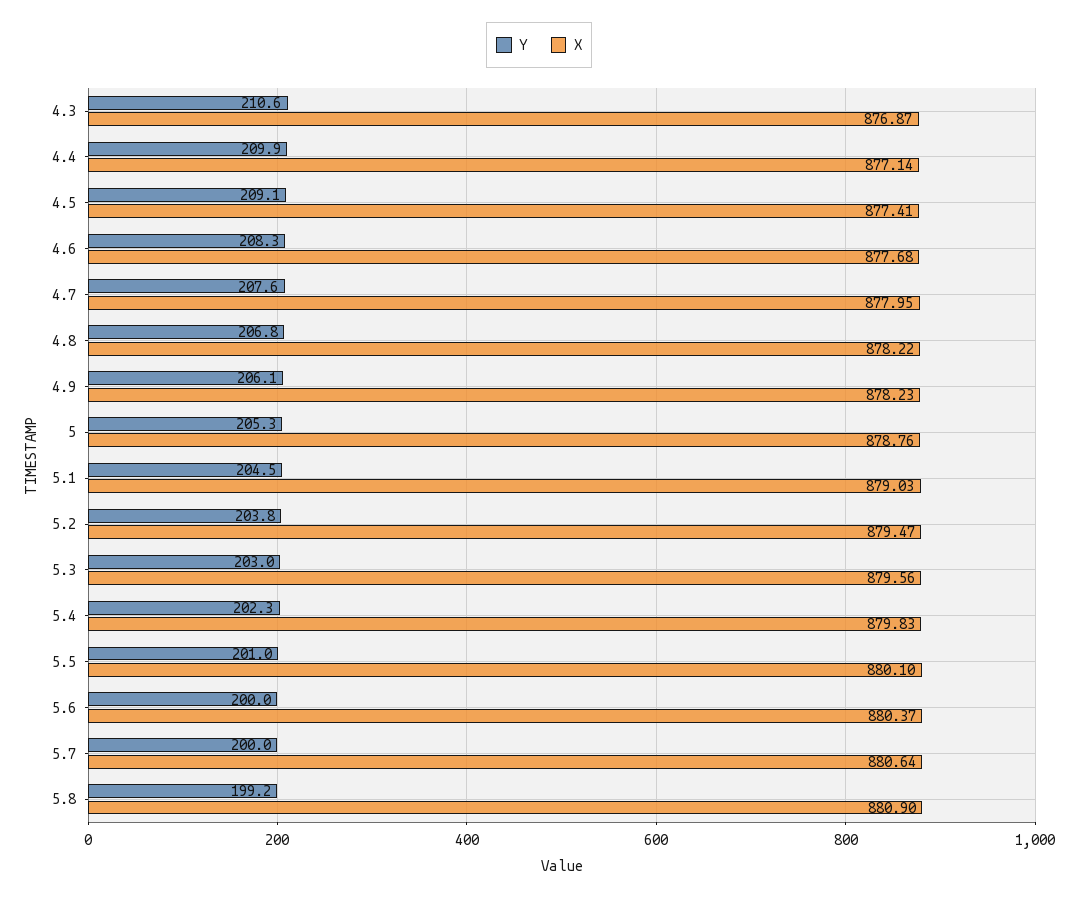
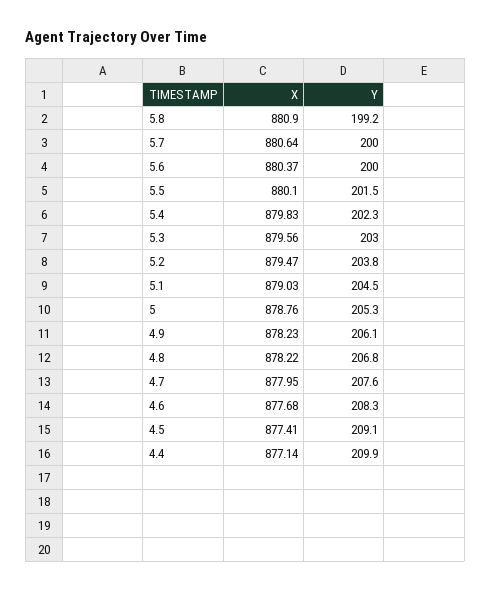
  {
    "Y": {
-     "4.3": 210.6,
      "4.4": 209.9,
      "4.5": 209.1,
      "4.6": 208.3,
      "4.7": 207.6,
      "4.8": 206.8,
      "4.9": 206.1,
      "5": 205.3,
      "5.1": 204.5,
      "5.2": 203.8,
      "5.3": 203,
      "5.4": 202.3,
-     "5.5": 201,
+     "5.5": 201.5,
      "5.6": 200,
      "5.7": 200,
      "5.8": 199.2
    },
    "X": {
-     "4.3": 876.87,
      "4.4": 877.14,
      "4.5": 877.41,
      "4.6": 877.68,
      "4.7": 877.95,
      "4.8": 878.22,
      "4.9": 878.23,
      "5": 878.76,
      "5.1": 879.03,
      "5.2": 879.47,
      "5.3": 879.56,
      "5.4": 879.83,
      "5.5": 880.1,
      "5.6": 880.37,
      "5.7": 880.64,
      "5.8": 880.9
    }
  }

